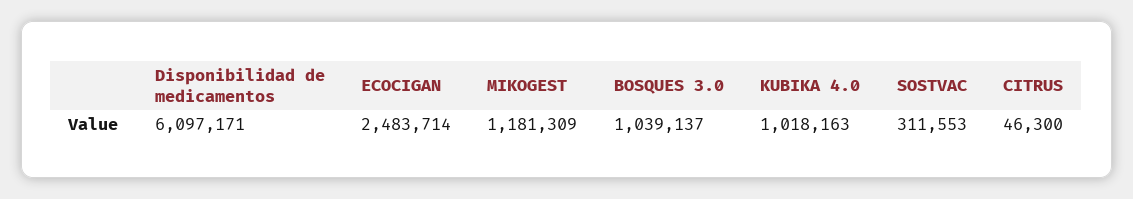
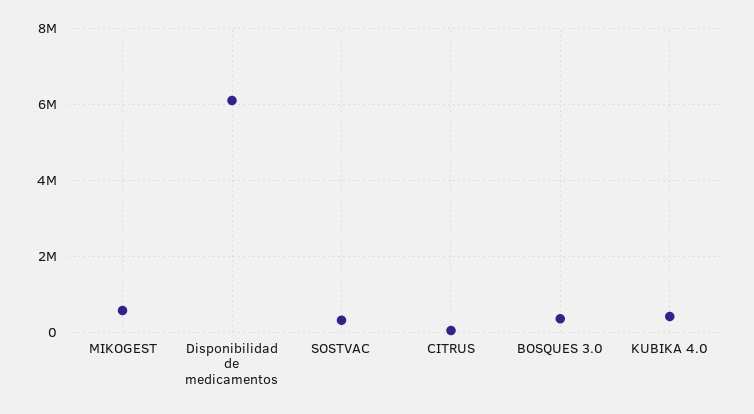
  {
    "Disponibilidad de medicamentos": 6097171,
-   "ECOCIGAN": 2483714,
-   "MIKOGEST": 1181309,
+   "MIKOGEST": 600000,
-   "BOSQUES 3.0": 1039137,
+   "BOSQUES 3.0": 400000,
-   "KUBIKA 4.0": 1018163,
+   "KUBIKA 4.0": 400000,
    "SOSTVAC": 311553,
    "CITRUS": 46300
  }

